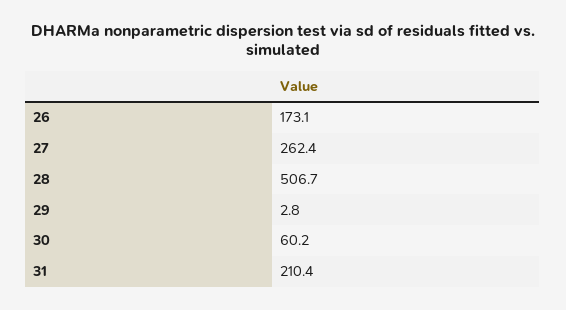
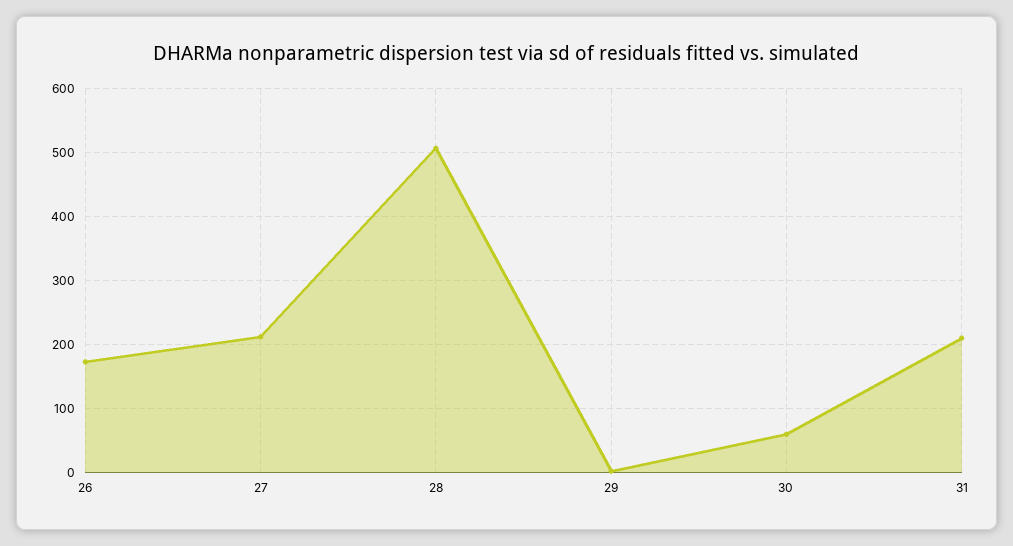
  {
    "26": 173.1,
-   "27": 262.4,
+   "27": 210,
    "28": 506.7,
    "29": 2.8,
    "30": 60.2,
    "31": 210.4
  }

